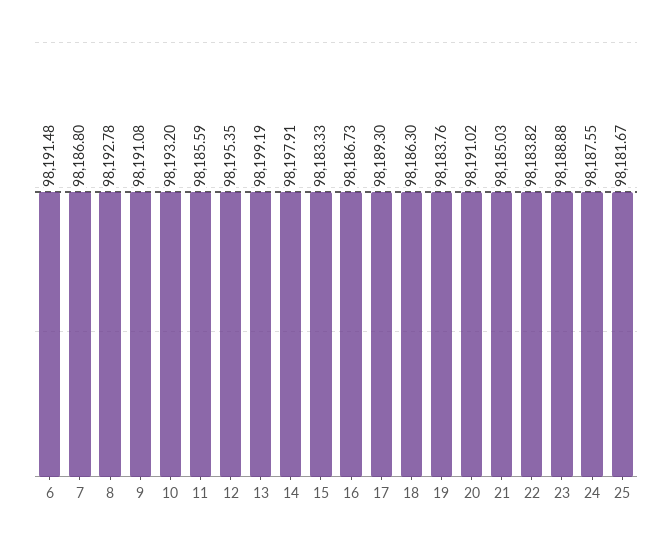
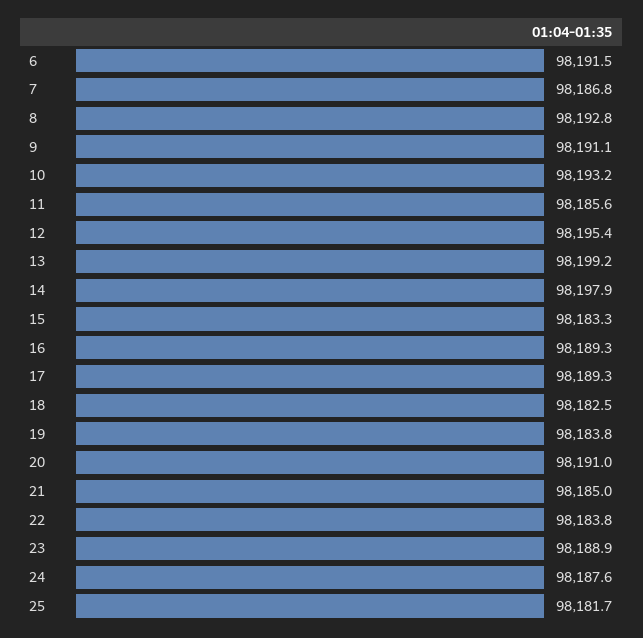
  {
    "6": 98191.48,
    "7": 98186.8,
    "8": 98192.78,
    "9": 98191.08,
    "10": 98193.2,
    "11": 98185.59,
    "12": 98195.35,
    "13": 98199.19,
    "14": 98197.91,
    "15": 98183.33,
-   "16": 98186.73,
+   "16": 98189.3,
    "17": 98189.3,
-   "18": 98186.3,
+   "18": 98182.5,
    "19": 98183.76,
    "20": 98191.02,
    "21": 98185.03,
    "22": 98183.82,
    "23": 98188.88,
    "24": 98187.55,
    "25": 98181.67
  }

